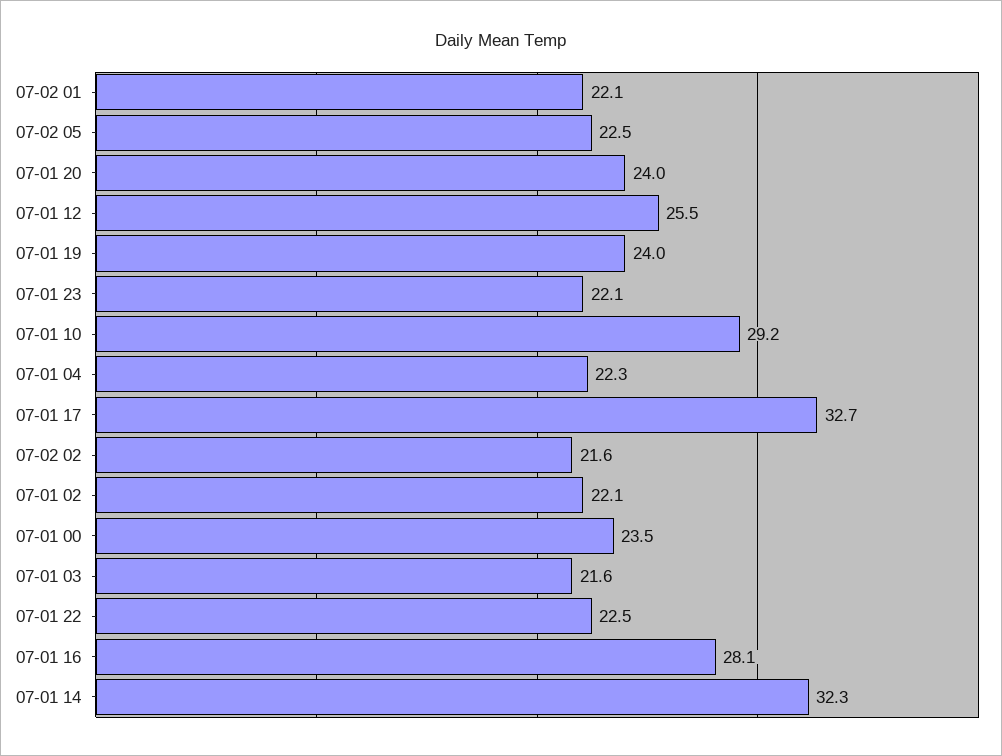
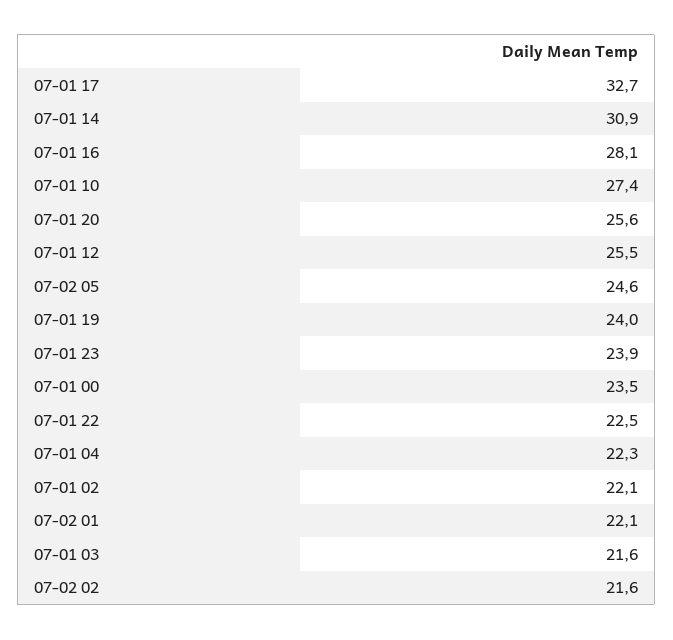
  {
    "07-02 01": 22.1,
-   "07-02 05": 22.5,
+   "07-02 05": 24.6,
-   "07-01 20": 24,
+   "07-01 20": 25.6,
    "07-01 12": 25.5,
    "07-01 19": 24,
-   "07-01 23": 22.1,
+   "07-01 23": 23.9,
-   "07-01 10": 29.2,
+   "07-01 10": 27.4,
    "07-01 04": 22.3,
    "07-01 17": 32.7,
    "07-02 02": 21.6,
    "07-01 02": 22.1,
    "07-01 00": 23.5,
    "07-01 03": 21.6,
    "07-01 22": 22.5,
    "07-01 16": 28.1,
-   "07-01 14": 32.3
+   "07-01 14": 30.9
  }

